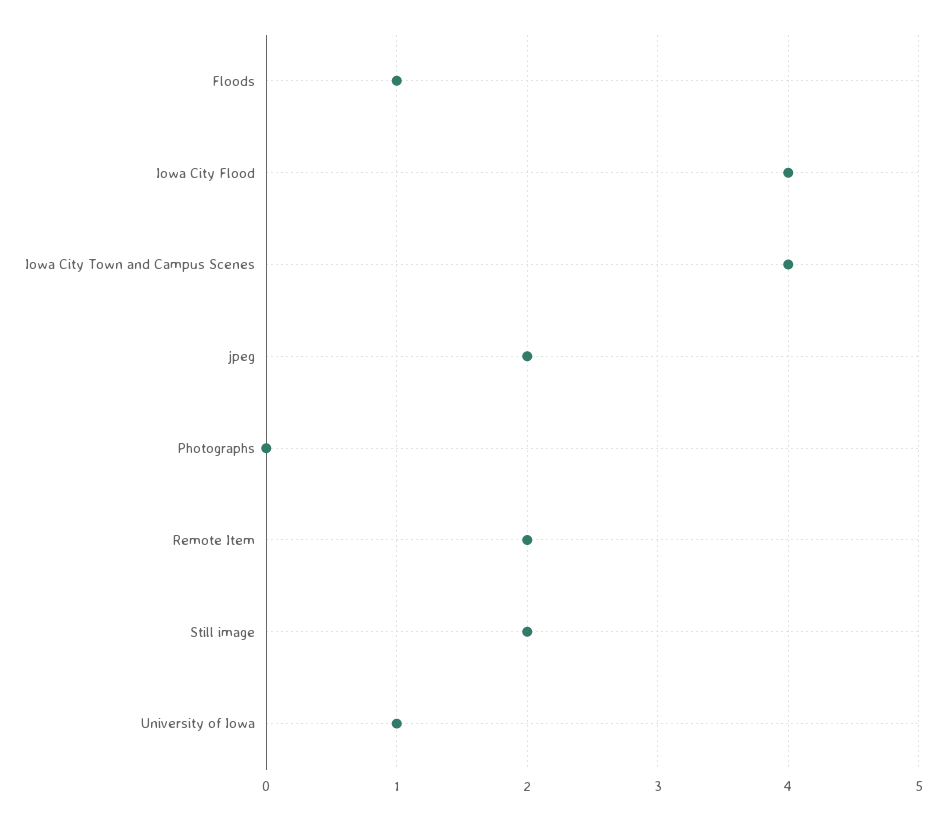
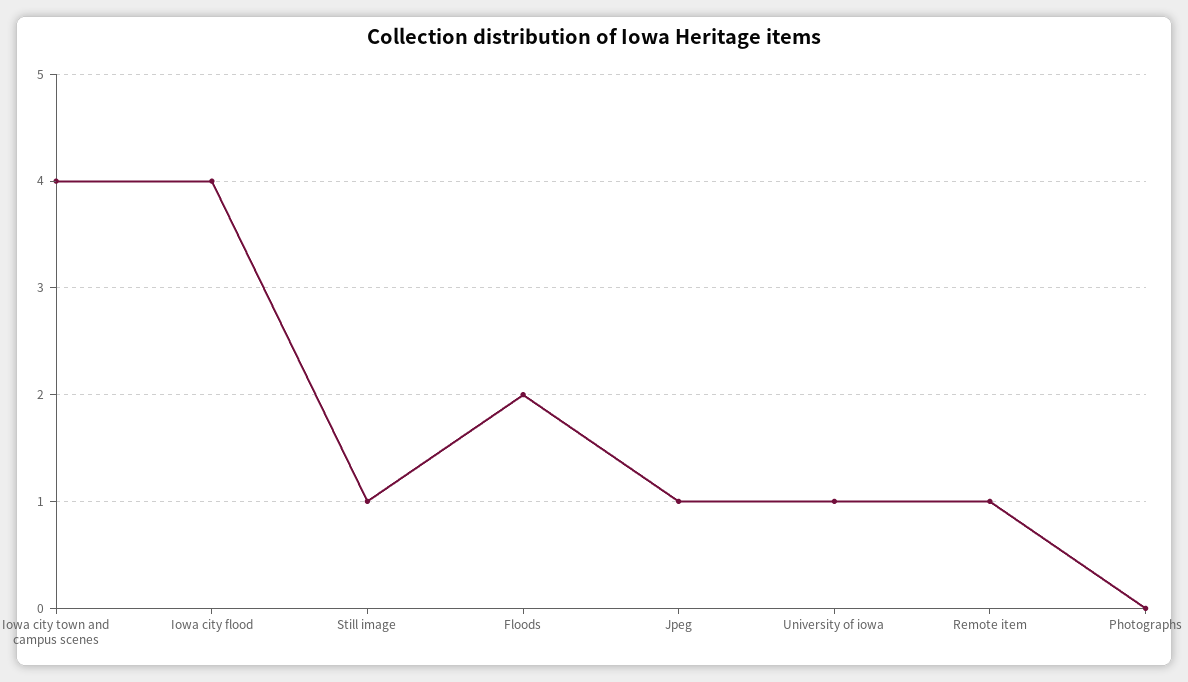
  {
-   "Floods": 1,
+   "Floods": 2,
    "Iowa City Flood": 4,
    "Iowa City Town and Campus Scenes": 4,
-   "jpeg": 2,
+   "jpeg": 1,
    "Photographs": 0,
-   "Remote Item": 2,
+   "Remote Item": 1,
-   "Still image": 2,
+   "Still image": 1,
    "University of Iowa": 1
  }

